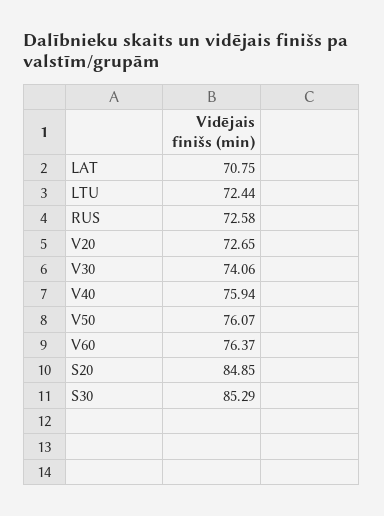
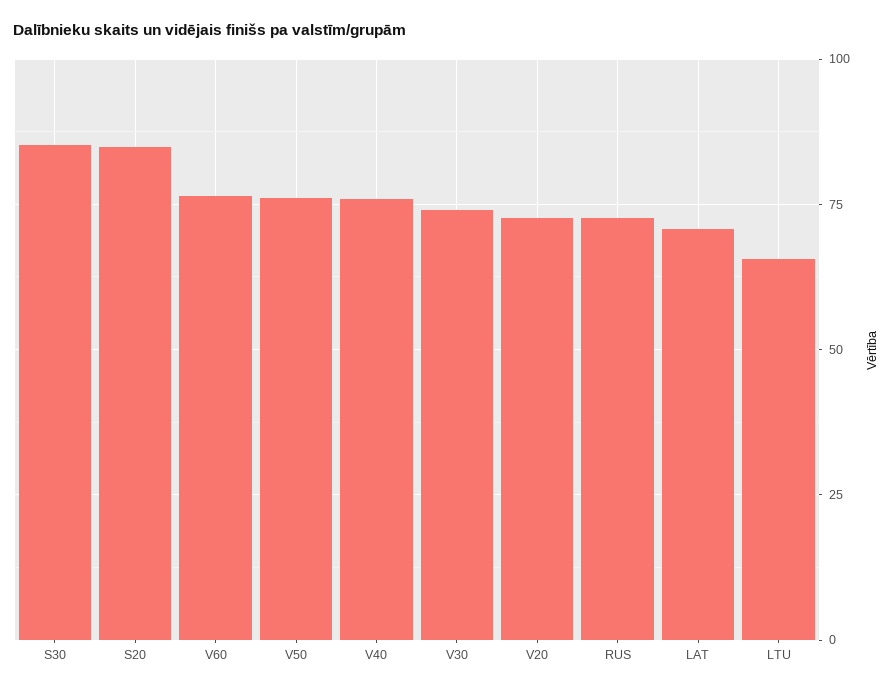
  {
    "LAT": 70.75,
-   "LTU": 72.44,
+   "LTU": 65,
    "RUS": 72.58,
    "V20": 72.65,
    "V30": 74.06,
    "V40": 75.94,
    "V50": 76.07,
    "V60": 76.37,
    "S20": 84.85,
    "S30": 85.29
  }

